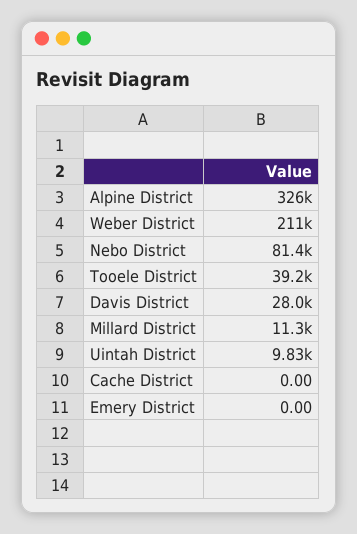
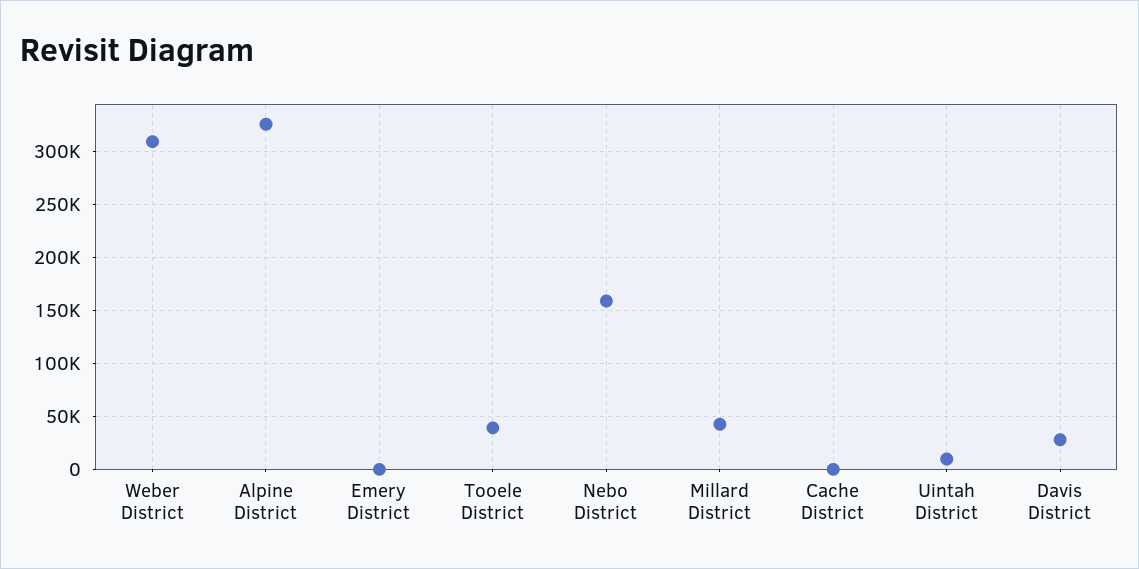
  {
    "Alpine District": 326000,
-   "Weber District": 211000,
+   "Weber District": 310000,
-   "Nebo District": 81400,
+   "Nebo District": 160000,
    "Tooele District": 39200,
    "Davis District": 28000,
-   "Millard District": 11300,
+   "Millard District": 40000,
    "Uintah District": 9830,
    "Cache District": 0,
    "Emery District": 0
  }

